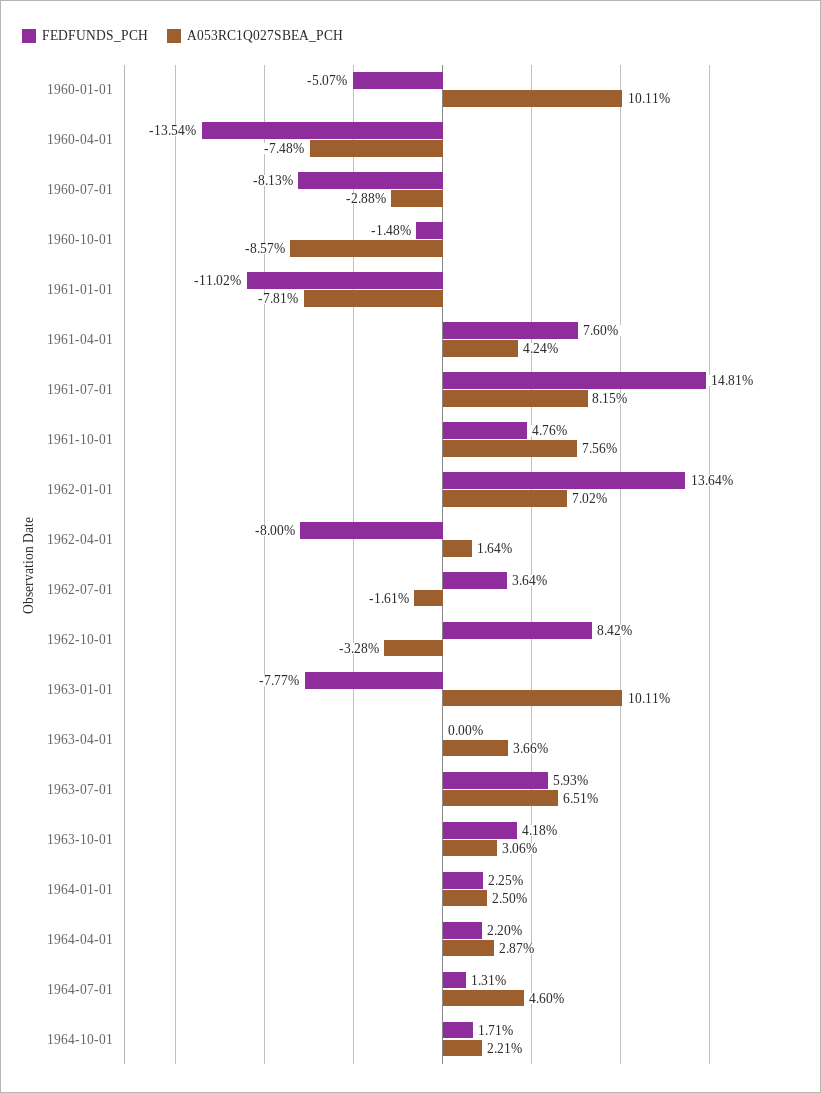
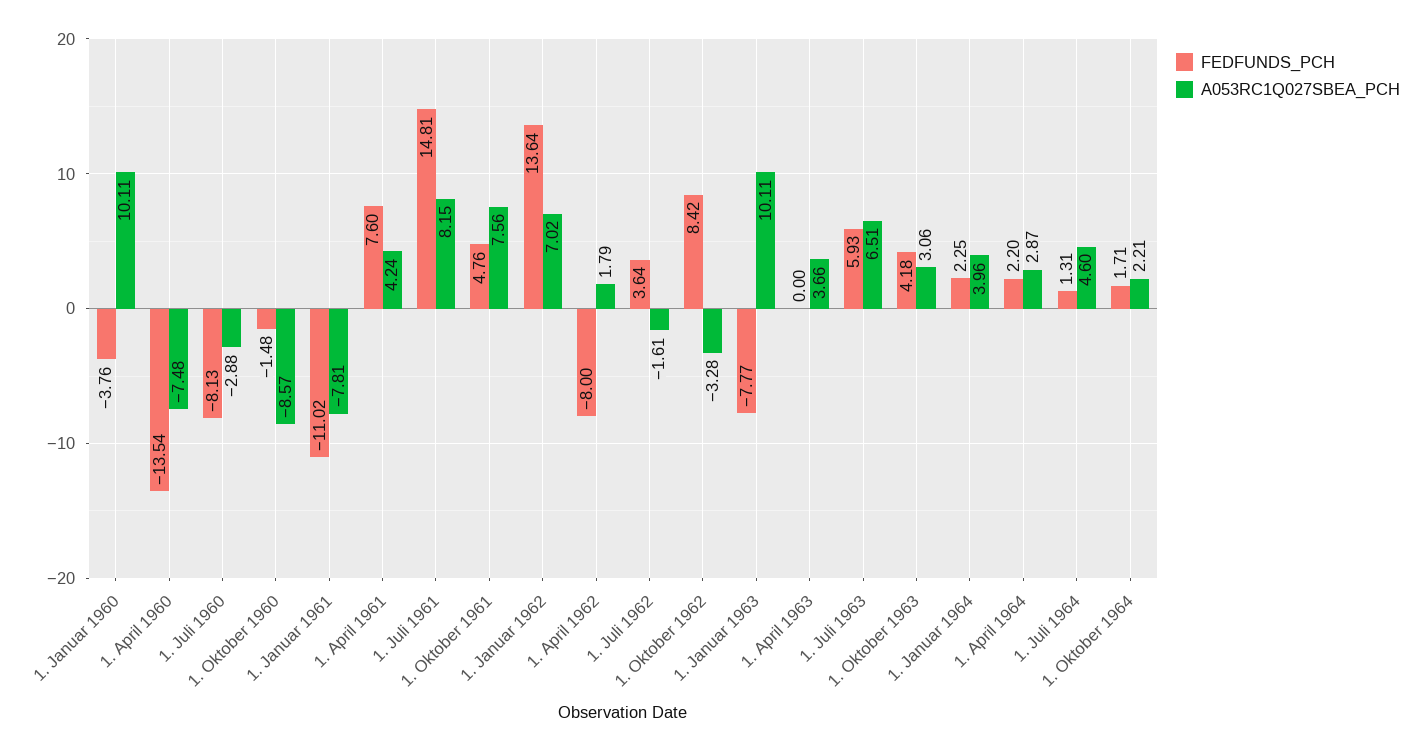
  {
    "FEDFUNDS_PCH": {
-     "1960-01-01": -5.07,
+     "1960-01-01": -3.76,
      "1960-04-01": -13.54,
      "1960-07-01": -8.13,
      "1960-10-01": -1.48,
      "1961-01-01": -11.02,
      "1961-04-01": 7.6,
      "1961-07-01": 14.81,
      "1961-10-01": 4.76,
      "1962-01-01": 13.64,
      "1962-04-01": -8,
      "1962-07-01": 3.64,
      "1962-10-01": 8.42,
      "1963-01-01": -7.77,
      "1963-04-01": 0,
      "1963-07-01": 5.93,
      "1963-10-01": 4.18,
      "1964-01-01": 2.25,
      "1964-04-01": 2.2,
      "1964-07-01": 1.31,
      "1964-10-01": 1.71
    },
    "A053RC1Q027SBEA_PCH": {
      "1960-01-01": 10.11,
      "1960-04-01": -7.48,
      "1960-07-01": -2.88,
      "1960-10-01": -8.57,
      "1961-01-01": -7.81,
      "1961-04-01": 4.24,
      "1961-07-01": 8.15,
      "1961-10-01": 7.56,
      "1962-01-01": 7.02,
-     "1962-04-01": 1.64,
+     "1962-04-01": 1.79,
      "1962-07-01": -1.61,
      "1962-10-01": -3.28,
      "1963-01-01": 10.11,
      "1963-04-01": 3.66,
      "1963-07-01": 6.51,
      "1963-10-01": 3.06,
-     "1964-01-01": 2.5,
+     "1964-01-01": 3.96,
      "1964-04-01": 2.87,
      "1964-07-01": 4.6,
      "1964-10-01": 2.21
    }
  }

